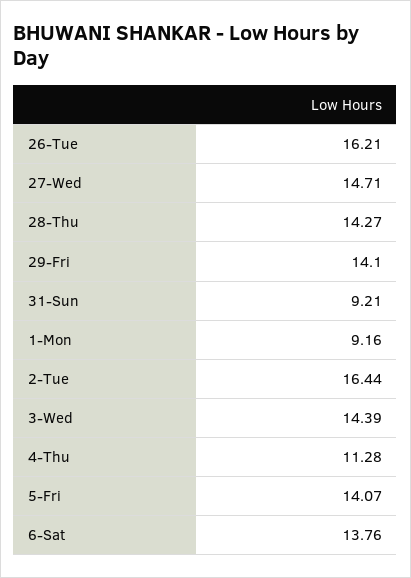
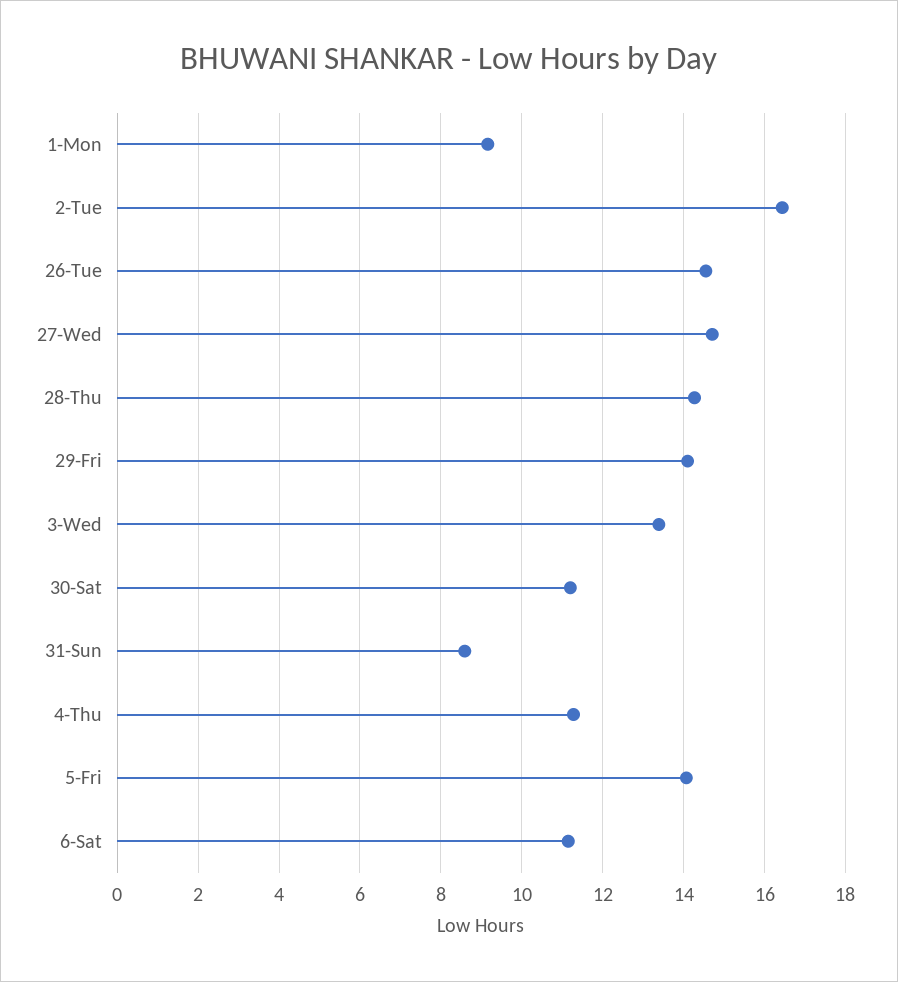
  {
-   "26-Tue": 16.21,
+   "26-Tue": 14.6,
    "27-Wed": 14.71,
    "28-Thu": 14.27,
    "29-Fri": 14.1,
-   "31-Sun": 9.21,
+   "31-Sun": 8.6,
    "1-Mon": 9.16,
    "2-Tue": 16.44,
-   "3-Wed": 14.39,
+   "3-Wed": 13.4,
    "4-Thu": 11.28,
    "5-Fri": 14.07,
-   "6-Sat": 13.76
+   "6-Sat": 11.2,
+   "30-Sat": 11.2
  }

